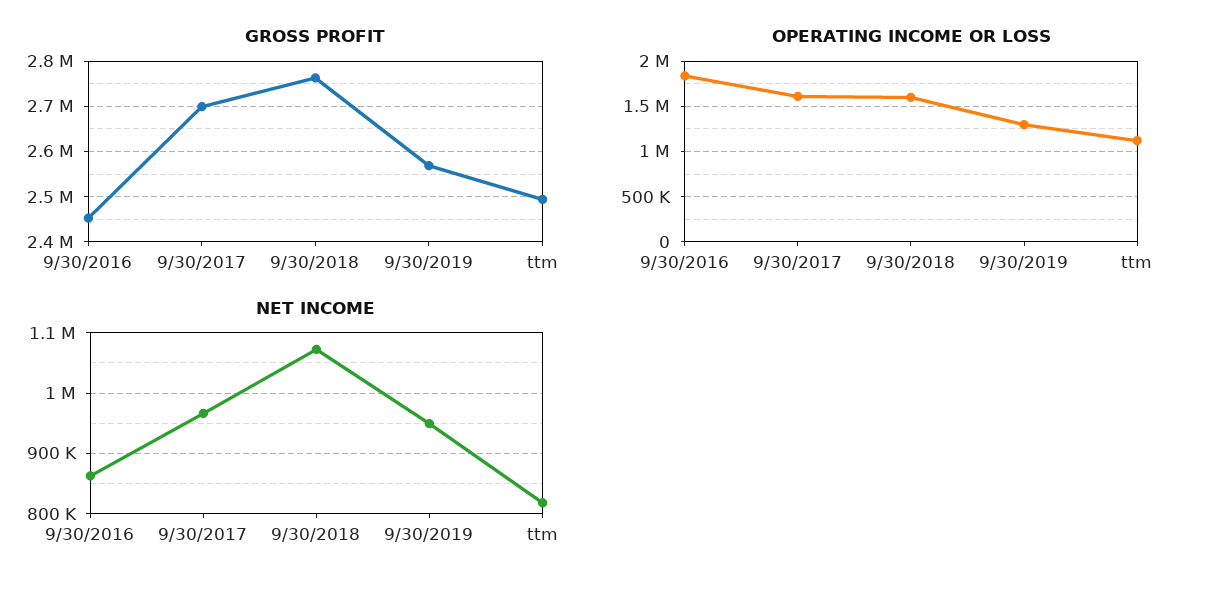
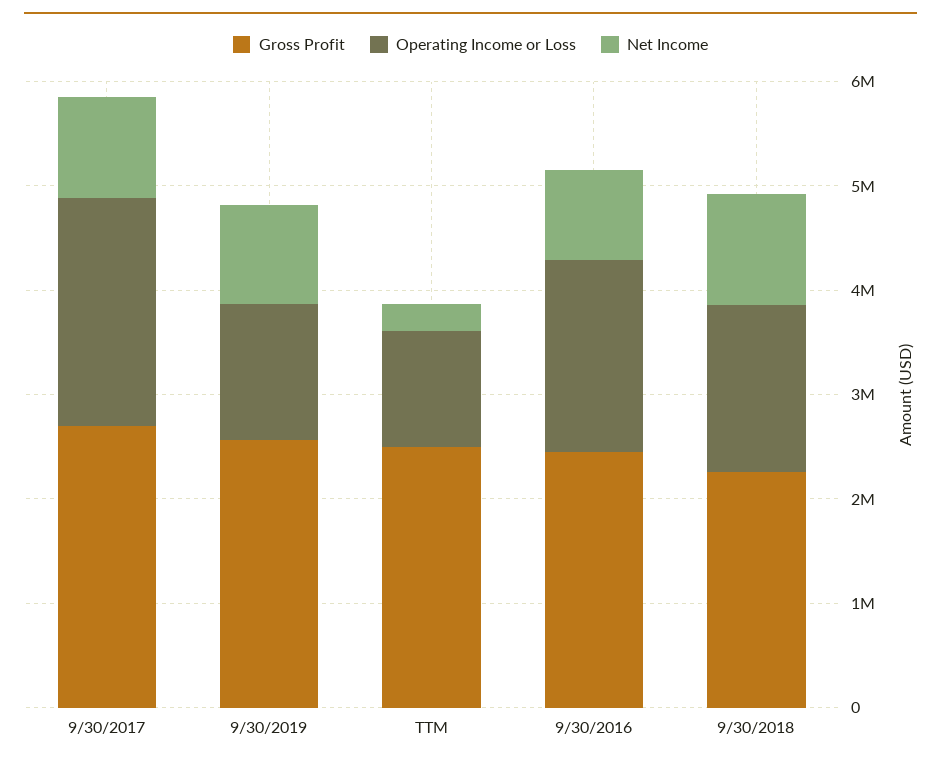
  {
    "GROSS PROFIT": {
      "9/30/2016": 2460000,
      "9/30/2017": 2700000,
-     "9/30/2018": 2760000,
+     "9/30/2018": 2200000,
      "9/30/2019": 2560000,
      "ttm": 2500000
    },
    "OPERATING INCOME OR LOSS": {
      "9/30/2016": 1800000,
-     "9/30/2017": 1600000,
+     "9/30/2017": 2200000,
      "9/30/2018": 1600000,
      "9/30/2019": 1300000,
      "ttm": 1100000
    },
    "NET INCOME": {
      "9/30/2016": 860000,
      "9/30/2017": 970000,
      "9/30/2018": 1070000,
      "9/30/2019": 950000,
-     "ttm": 820000
+     "ttm": 200000
    }
  }

